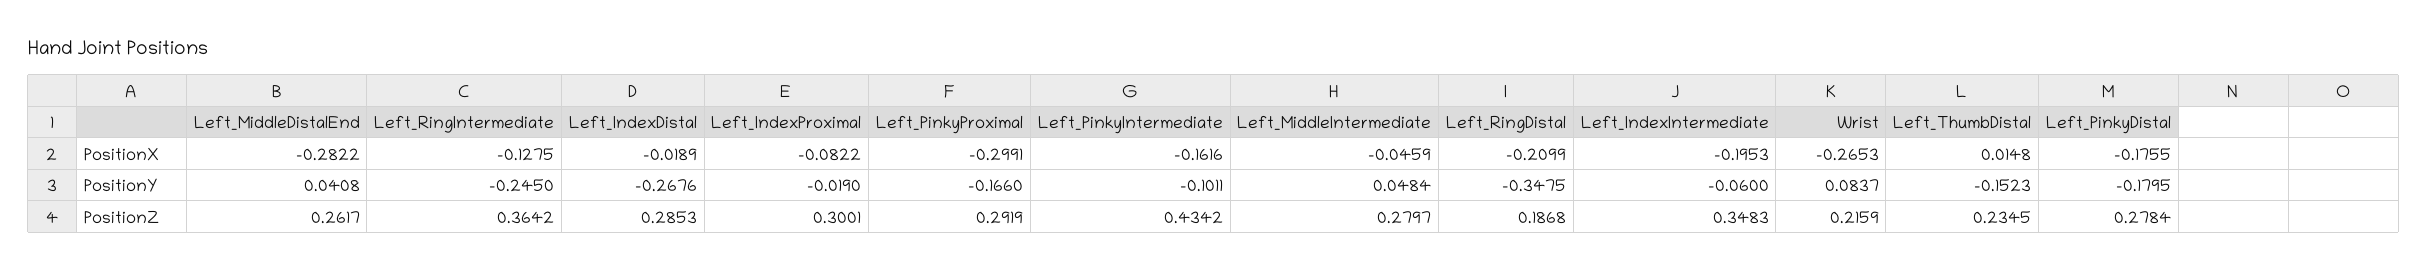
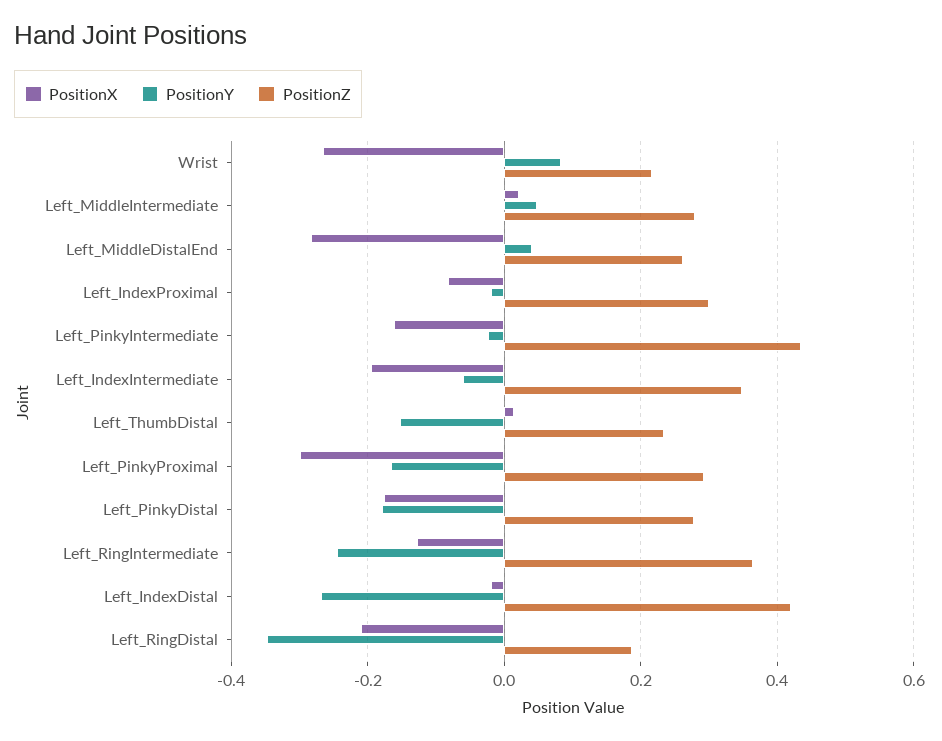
  {
    "PositionX": {
      "Left_MiddleDistalEnd": -0.2822,
      "Left_RingIntermediate": -0.1275,
      "Left_IndexDistal": -0.0189,
      "Left_IndexProximal": -0.0822,
      "Left_PinkyProximal": -0.2991,
      "Left_PinkyIntermediate": -0.1616,
-     "Left_MiddleIntermediate": -0.0459,
+     "Left_MiddleIntermediate": 0.02,
      "Left_RingDistal": -0.2099,
      "Left_IndexIntermediate": -0.1953,
      "Wrist": -0.2653,
      "Left_ThumbDistal": 0.0148,
      "Left_PinkyDistal": -0.1755
    },
    "PositionY": {
      "Left_MiddleDistalEnd": 0.0408,
      "Left_RingIntermediate": -0.245,
      "Left_IndexDistal": -0.2676,
      "Left_IndexProximal": -0.019,
      "Left_PinkyProximal": -0.166,
-     "Left_PinkyIntermediate": -0.1011,
+     "Left_PinkyIntermediate": -0.02,
      "Left_MiddleIntermediate": 0.0484,
      "Left_RingDistal": -0.3475,
      "Left_IndexIntermediate": -0.06,
      "Wrist": 0.0837,
      "Left_ThumbDistal": -0.1523,
      "Left_PinkyDistal": -0.1795
    },
    "PositionZ": {
      "Left_MiddleDistalEnd": 0.2617,
      "Left_RingIntermediate": 0.3642,
-     "Left_IndexDistal": 0.2853,
+     "Left_IndexDistal": 0.42,
      "Left_IndexProximal": 0.3001,
      "Left_PinkyProximal": 0.2919,
      "Left_PinkyIntermediate": 0.4342,
      "Left_MiddleIntermediate": 0.2797,
      "Left_RingDistal": 0.1868,
      "Left_IndexIntermediate": 0.3483,
      "Wrist": 0.2159,
      "Left_ThumbDistal": 0.2345,
      "Left_PinkyDistal": 0.2784
    }
  }

